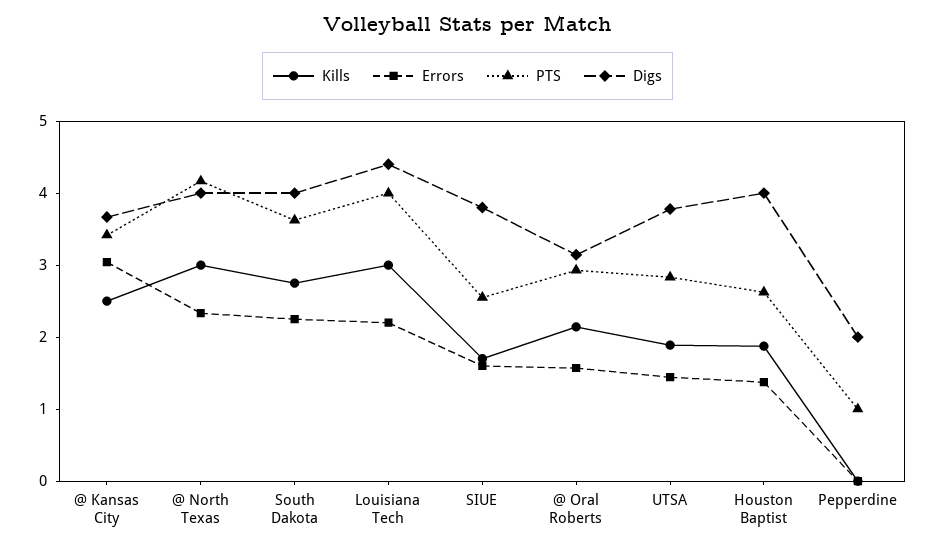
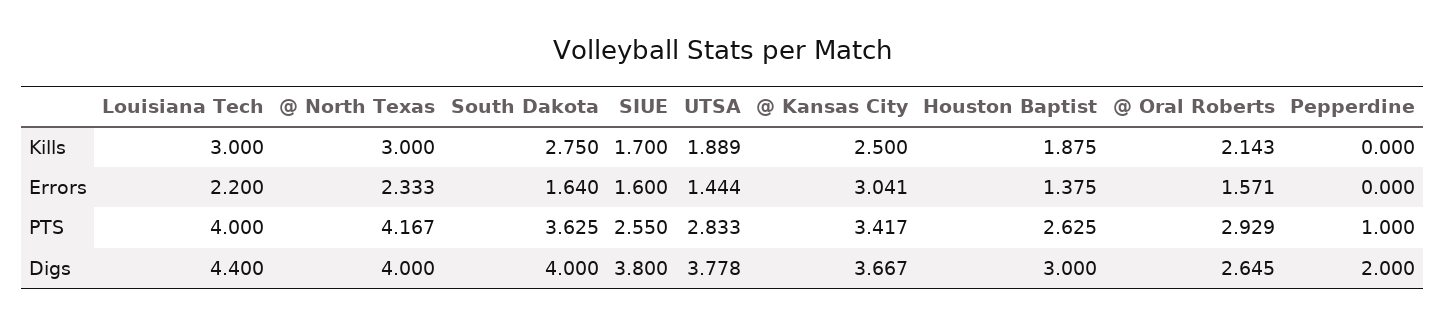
  {
    "Kills": {
      "@ Kansas City": 2.5,
      "@ North Texas": 3,
      "South Dakota": 2.75,
      "Louisiana Tech": 3,
      "SIUE": 1.7,
      "@ Oral Roberts": 2.143,
      "UTSA": 1.889,
      "Houston Baptist": 1.875,
      "Pepperdine": 0
    },
    "Errors": {
      "@ Kansas City": 3.041,
      "@ North Texas": 2.333,
-     "South Dakota": 2.2,
+     "South Dakota": 1.64,
      "Louisiana Tech": 2.2,
      "SIUE": 1.6,
      "@ Oral Roberts": 1.571,
      "UTSA": 1.444,
      "Houston Baptist": 1.375,
      "Pepperdine": 0
    },
    "PTS": {
      "@ Kansas City": 3.417,
      "@ North Texas": 4.167,
      "South Dakota": 3.625,
      "Louisiana Tech": 4,
      "SIUE": 2.55,
      "@ Oral Roberts": 2.929,
      "UTSA": 2.833,
      "Houston Baptist": 2.625,
      "Pepperdine": 1
    },
    "Digs": {
      "@ Kansas City": 3.667,
      "@ North Texas": 4,
      "South Dakota": 4,
      "Louisiana Tech": 4.4,
      "SIUE": 3.8,
-     "@ Oral Roberts": 3.2,
+     "@ Oral Roberts": 2.645,
      "UTSA": 3.778,
-     "Houston Baptist": 4,
+     "Houston Baptist": 3,
      "Pepperdine": 2
    }
  }

